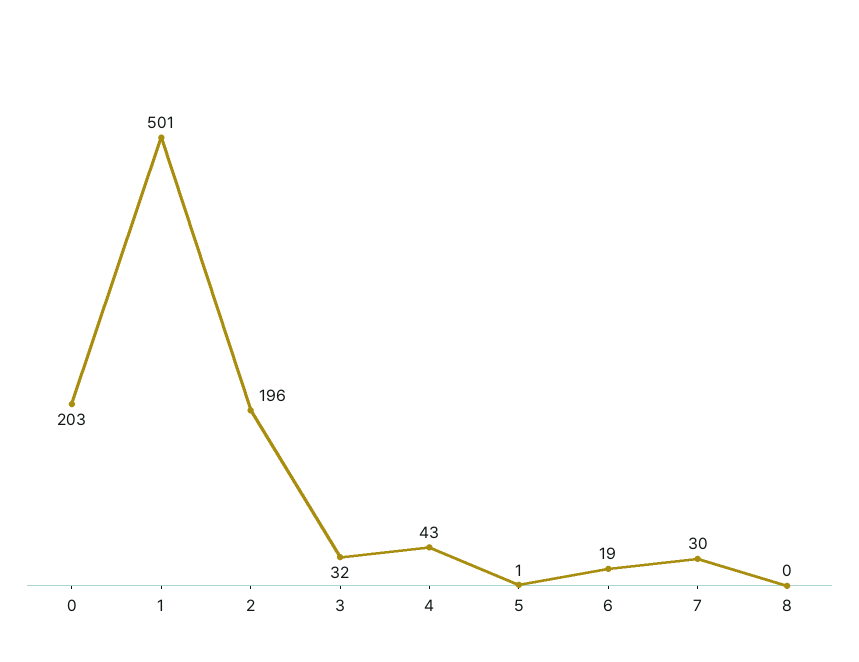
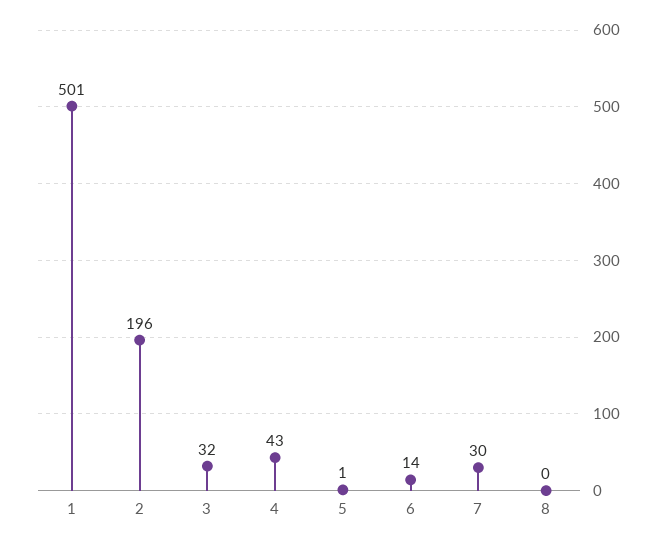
  {
-   "0": 203,
    "1": 501,
    "2": 196,
    "3": 32,
    "4": 43,
    "5": 1,
-   "6": 19,
+   "6": 14,
    "7": 30,
    "8": 0
  }

